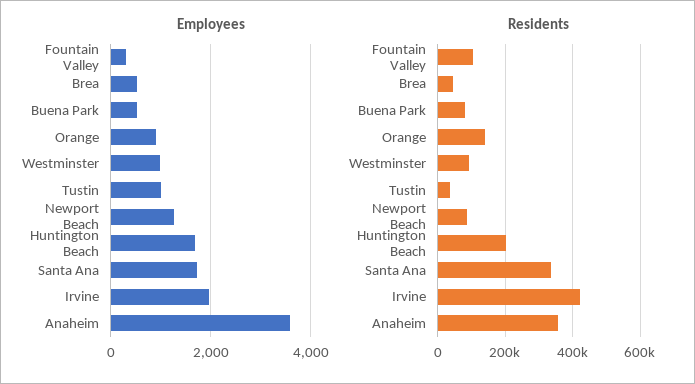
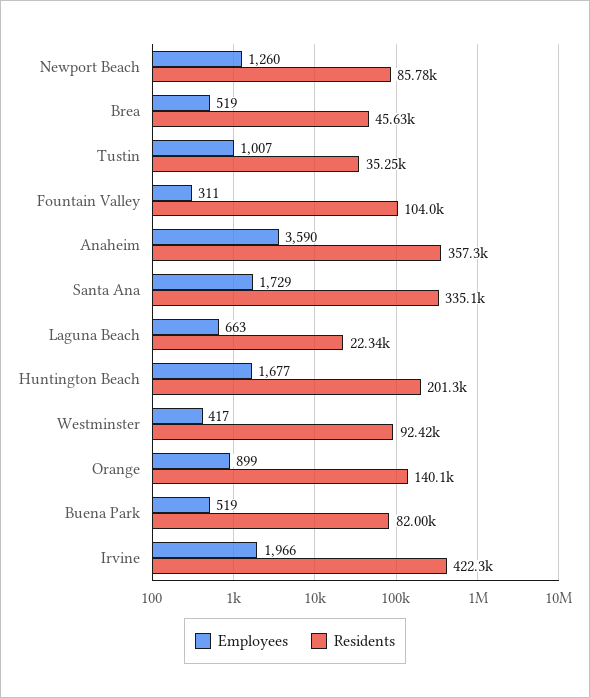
  {
    "Employees": {
      "Fountain Valley": 311,
      "Brea": 519,
      "Buena Park": 519,
      "Orange": 899,
-     "Westminster": 1000,
+     "Westminster": 417,
      "Tustin": 1007,
      "Newport Beach": 1260,
      "Huntington Beach": 1677,
      "Santa Ana": 1729,
      "Irvine": 1966,
-     "Anaheim": 3590
+     "Anaheim": 3590,
+     "Laguna Beach": 663
    },
    "Residents": {
      "Fountain Valley": 104000,
      "Brea": 45630,
      "Buena Park": 82000,
      "Orange": 140100,
      "Westminster": 92420,
      "Tustin": 35250,
      "Newport Beach": 85780,
      "Huntington Beach": 201300,
      "Santa Ana": 335100,
      "Irvine": 422300,
-     "Anaheim": 357300
+     "Anaheim": 357300,
+     "Laguna Beach": 22340
    }
  }

